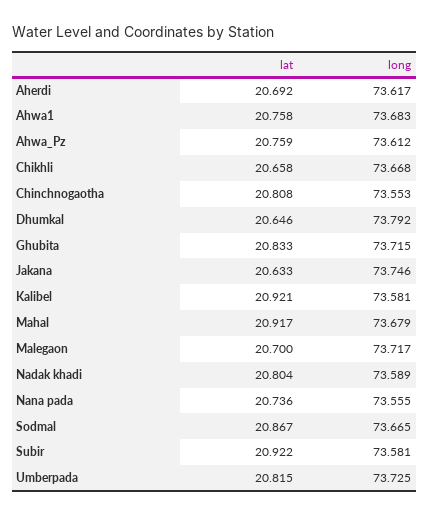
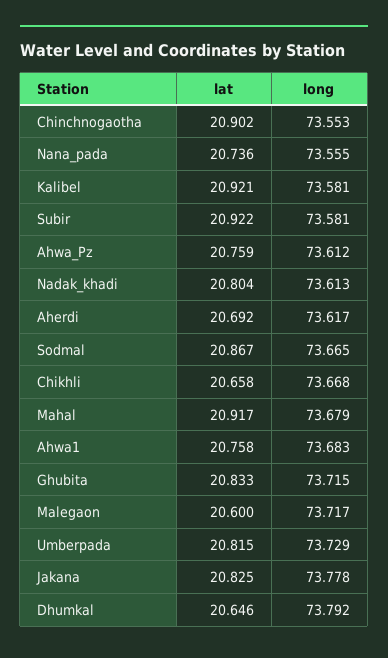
  {
    "lat": {
      "Aherdi": 20.692,
      "Ahwa1": 20.758,
      "Ahwa_Pz": 20.759,
      "Chikhli": 20.658,
-     "Chinchnogaotha": 20.808,
+     "Chinchnogaotha": 20.902,
      "Dhumkal": 20.646,
      "Ghubita": 20.833,
-     "Jakana": 20.633,
+     "Jakana": 20.825,
      "Kalibel": 20.921,
      "Mahal": 20.917,
-     "Malegaon": 20.7,
+     "Malegaon": 20.6,
      "Nadak khadi": 20.804,
      "Nana pada": 20.736,
      "Sodmal": 20.867,
      "Subir": 20.922,
      "Umberpada": 20.815
    },
    "long": {
      "Aherdi": 73.617,
      "Ahwa1": 73.683,
      "Ahwa_Pz": 73.612,
      "Chikhli": 73.668,
      "Chinchnogaotha": 73.553,
      "Dhumkal": 73.792,
      "Ghubita": 73.715,
-     "Jakana": 73.746,
+     "Jakana": 73.778,
      "Kalibel": 73.581,
      "Mahal": 73.679,
      "Malegaon": 73.717,
-     "Nadak khadi": 73.589,
+     "Nadak khadi": 73.613,
      "Nana pada": 73.555,
      "Sodmal": 73.665,
      "Subir": 73.581,
-     "Umberpada": 73.725
+     "Umberpada": 73.729
    }
  }

